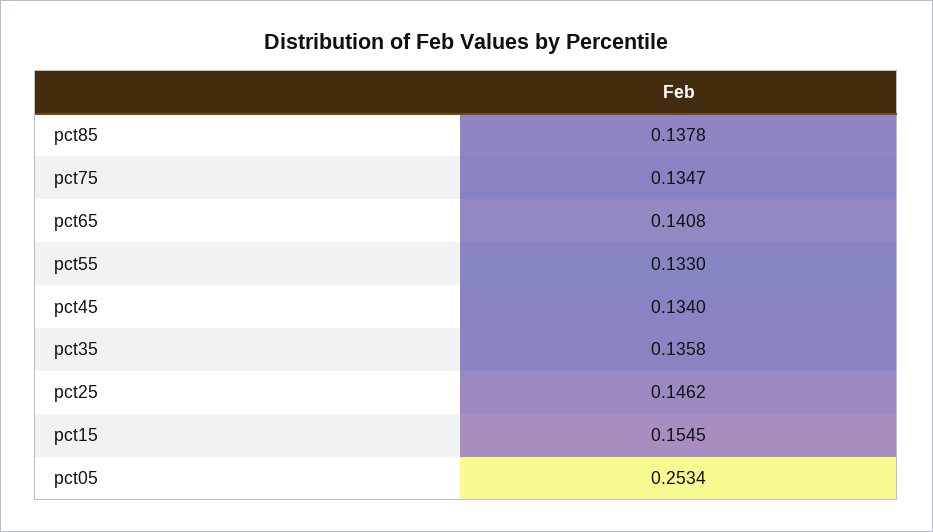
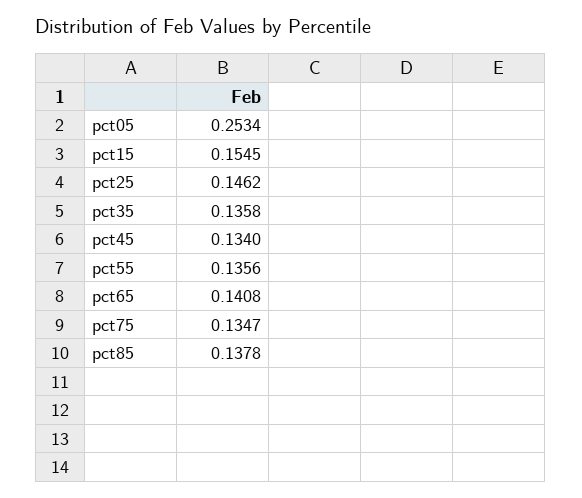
  {
    "pct85": 0.1378,
    "pct75": 0.1347,
    "pct65": 0.1408,
-   "pct55": 0.133,
+   "pct55": 0.1356,
    "pct45": 0.134,
    "pct35": 0.1358,
    "pct25": 0.1462,
    "pct15": 0.1545,
    "pct05": 0.2534
  }

